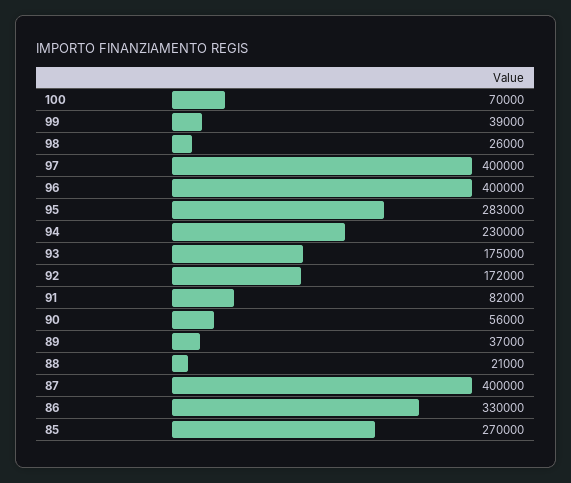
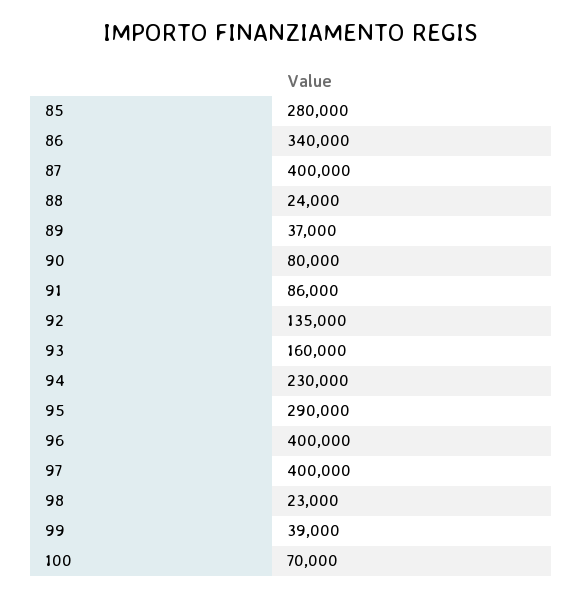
  {
    "100": 70000,
    "99": 39000,
-   "98": 26000,
+   "98": 23000,
    "97": 400000,
    "96": 400000,
-   "95": 283000,
+   "95": 290000,
    "94": 230000,
-   "93": 175000,
+   "93": 160000,
-   "92": 172000,
+   "92": 135000,
-   "91": 82000,
+   "91": 86000,
-   "90": 56000,
+   "90": 80000,
    "89": 37000,
-   "88": 21000,
+   "88": 24000,
    "87": 400000,
-   "86": 330000,
+   "86": 340000,
-   "85": 270000
+   "85": 280000
  }

